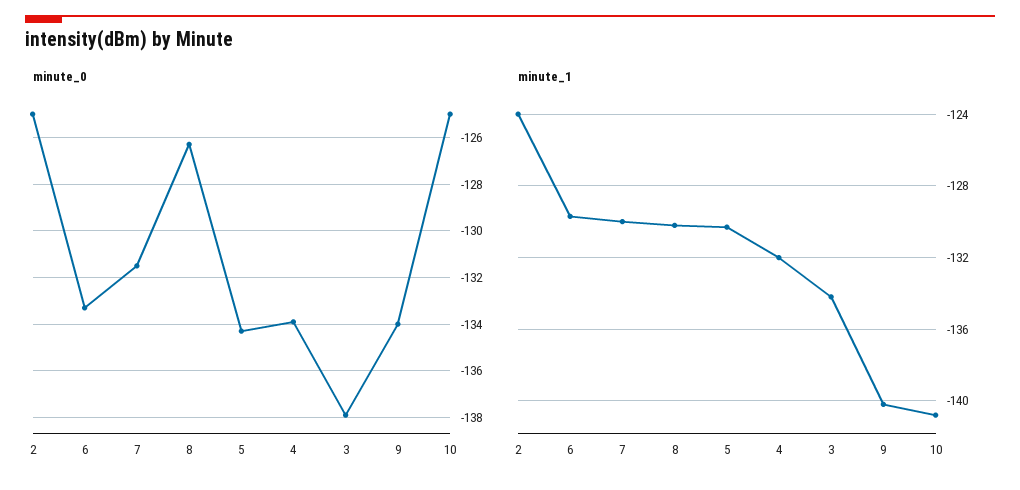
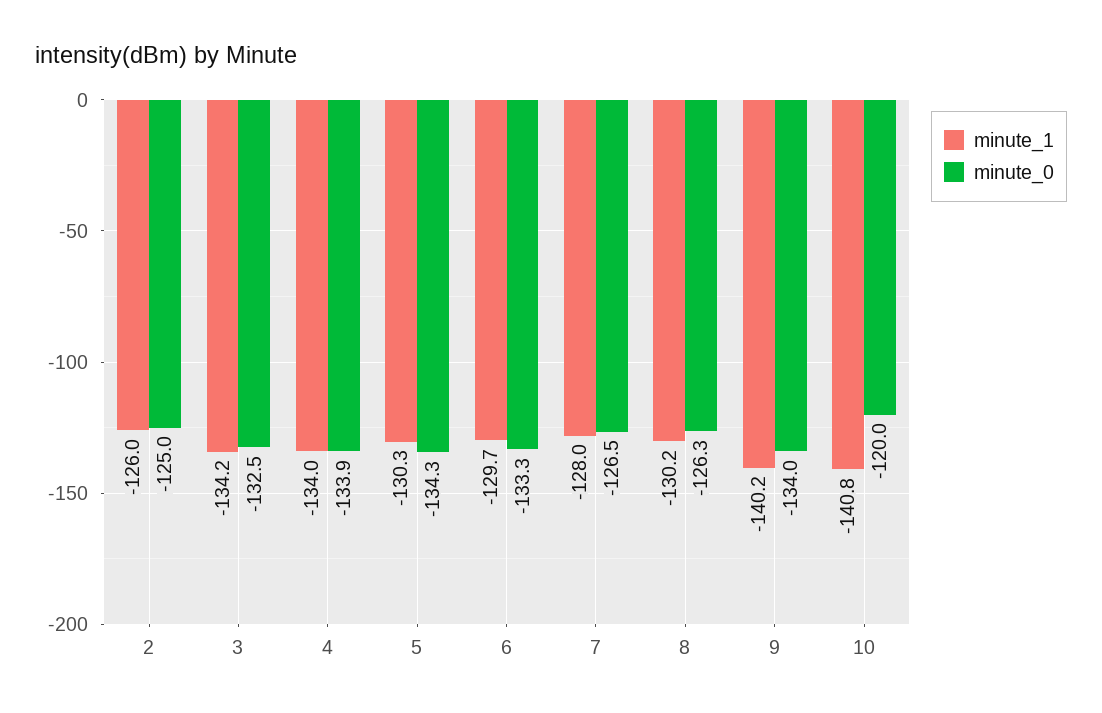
  {
    "minute_0": {
      "2": -125,
      "6": -133.3,
-     "7": -131.5,
+     "7": -126.5,
      "8": -126.3,
      "5": -134.3,
      "4": -133.9,
-     "3": -138,
+     "3": -132.5,
      "9": -134,
-     "10": -125
+     "10": -120
    },
    "minute_1": {
-     "2": -124,
+     "2": -126,
      "6": -129.7,
-     "7": -130,
+     "7": -128,
      "8": -130.2,
      "5": -130.3,
-     "4": -132,
+     "4": -134,
      "3": -134.2,
      "9": -140.2,
      "10": -140.8
    }
  }

